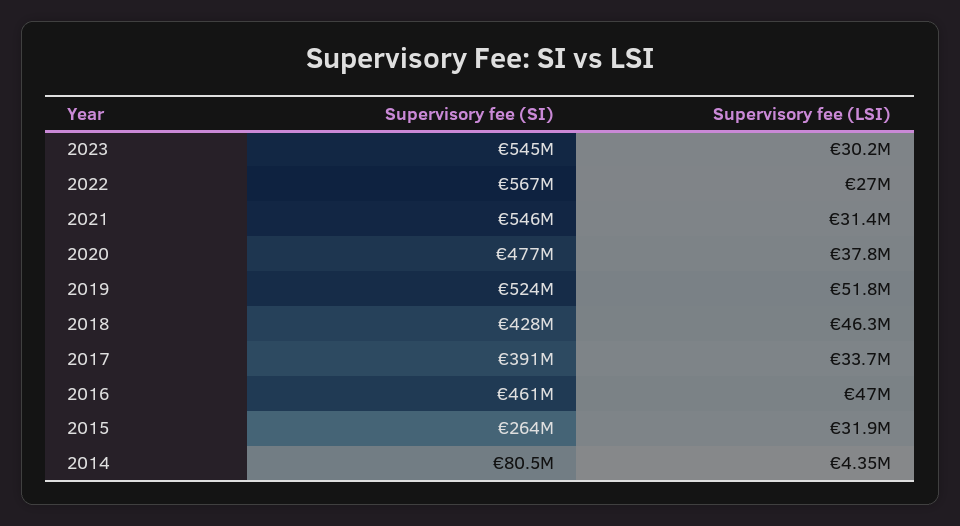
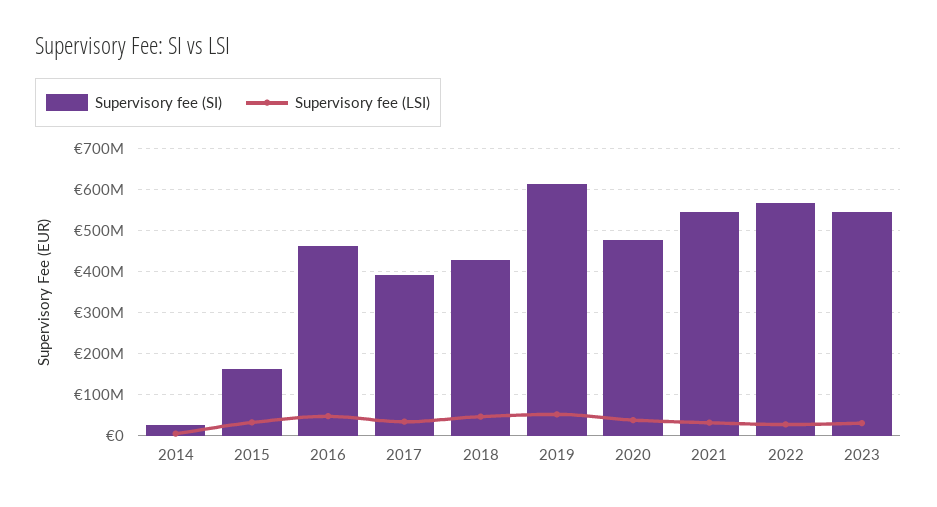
  {
    "Supervisory fee (SI)": {
      "2023": 545000000,
      "2022": 567000000,
      "2021": 546000000,
      "2020": 477000000,
-     "2019": 524000000,
+     "2019": 620000000,
      "2018": 428000000,
      "2017": 391000000,
      "2016": 461000000,
-     "2015": 264000000,
+     "2015": 160000000,
-     "2014": 80500000
+     "2014": 20000000
    },
    "Supervisory fee (LSI)": {
      "2023": 30200000,
      "2022": 27000000,
      "2021": 31400000,
      "2020": 37800000,
      "2019": 51800000,
      "2018": 46300000,
      "2017": 33700000,
      "2016": 47000000,
      "2015": 31900000,
      "2014": 4350000
    }
  }

